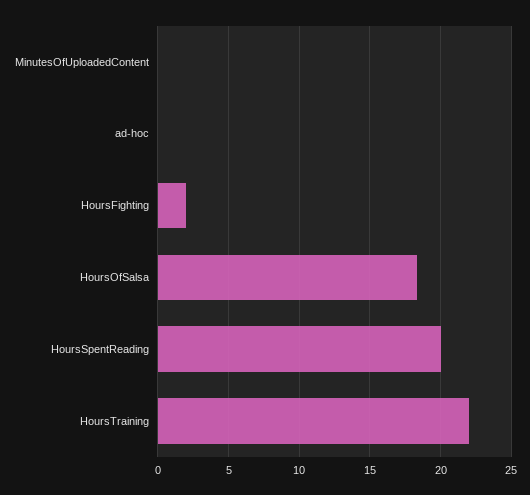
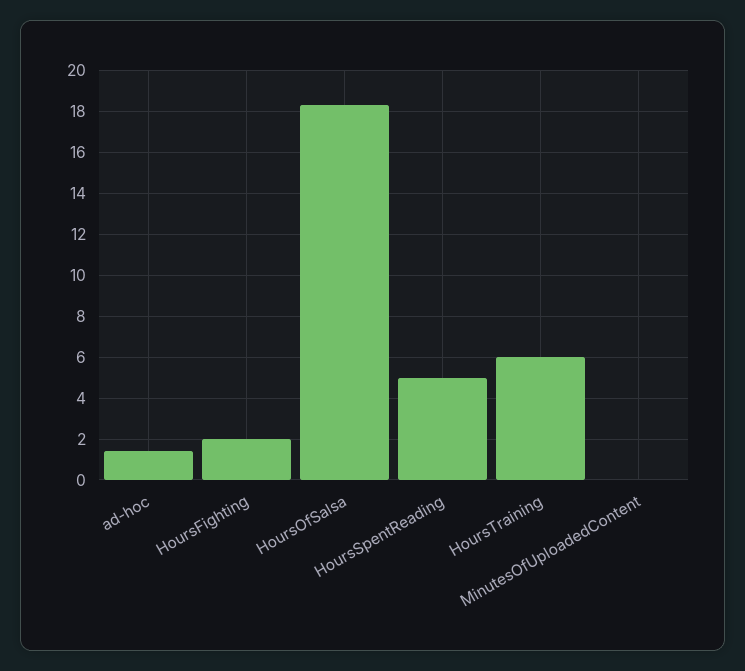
  {
    "MinutesOfUploadedContent": 0,
-   "ad-hoc": 0,
+   "ad-hoc": 1.5,
    "HoursFighting": 2,
    "HoursOfSalsa": 18.5,
-   "HoursSpentReading": 20,
+   "HoursSpentReading": 5,
-   "HoursTraining": 22
+   "HoursTraining": 6
  }

